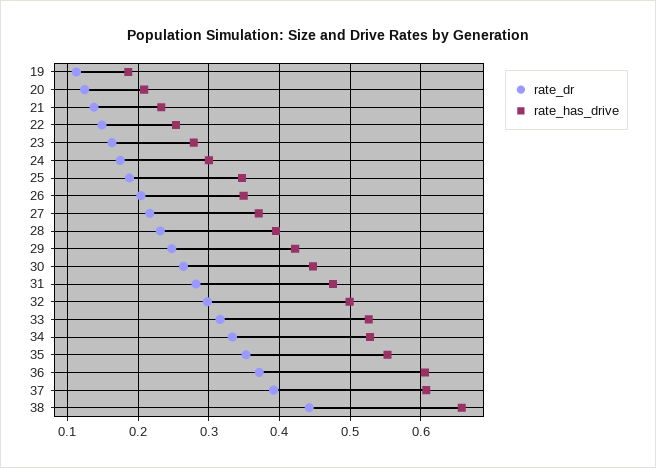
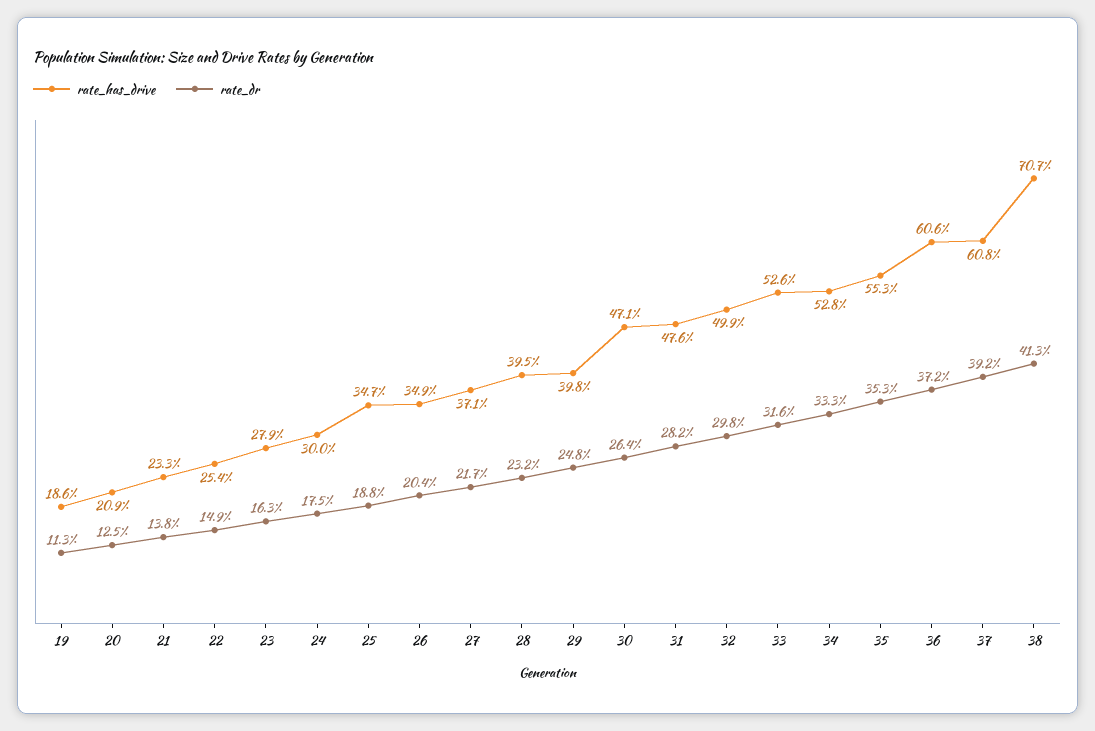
  {
    "rate_dr": {
      "19": 0.113,
      "20": 0.125,
      "21": 0.138,
      "22": 0.149,
      "23": 0.163,
      "24": 0.175,
      "25": 0.188,
      "26": 0.204,
      "27": 0.217,
      "28": 0.232,
      "29": 0.248,
      "30": 0.264,
      "31": 0.282,
      "32": 0.298,
      "33": 0.316,
      "34": 0.333,
      "35": 0.353,
      "36": 0.372,
      "37": 0.392,
-     "38": 0.44
+     "38": 0.413
    },
    "rate_has_drive": {
      "19": 0.186,
      "20": 0.209,
      "21": 0.233,
      "22": 0.254,
      "23": 0.279,
      "24": 0.3,
      "25": 0.347,
      "26": 0.349,
      "27": 0.371,
      "28": 0.395,
-     "29": 0.42,
+     "29": 0.398,
-     "30": 0.45,
+     "30": 0.471,
      "31": 0.476,
      "32": 0.499,
      "33": 0.526,
      "34": 0.528,
      "35": 0.553,
      "36": 0.606,
      "37": 0.608,
-     "38": 0.66
+     "38": 0.707
    }
  }

